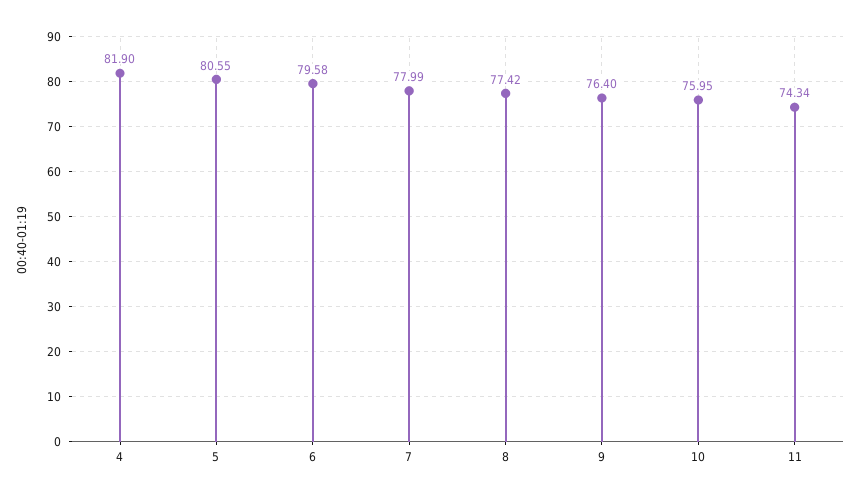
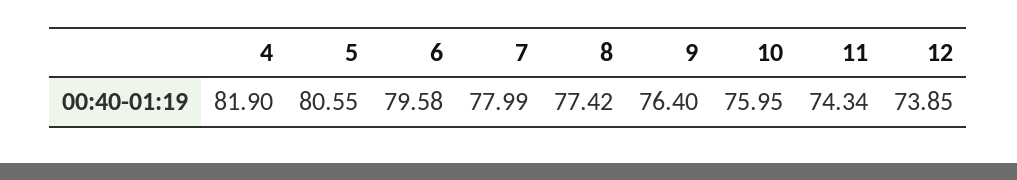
  {
    "4": 81.9,
    "5": 80.55,
    "6": 79.58,
    "7": 77.99,
    "8": 77.42,
    "9": 76.4,
    "10": 75.95,
-   "11": 74.34
+   "11": 74.34,
+   "12": 73.85
  }

